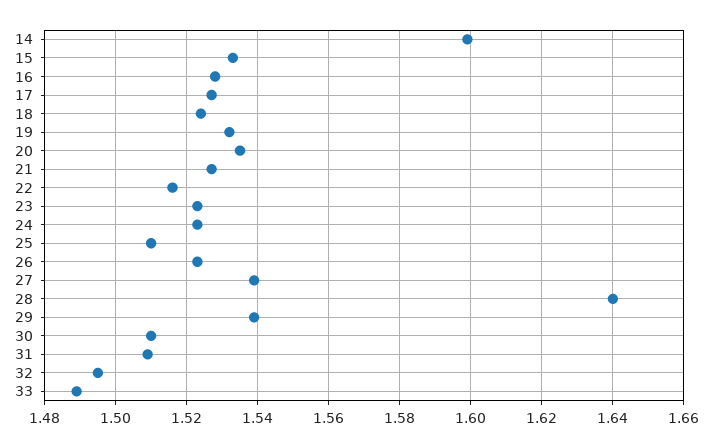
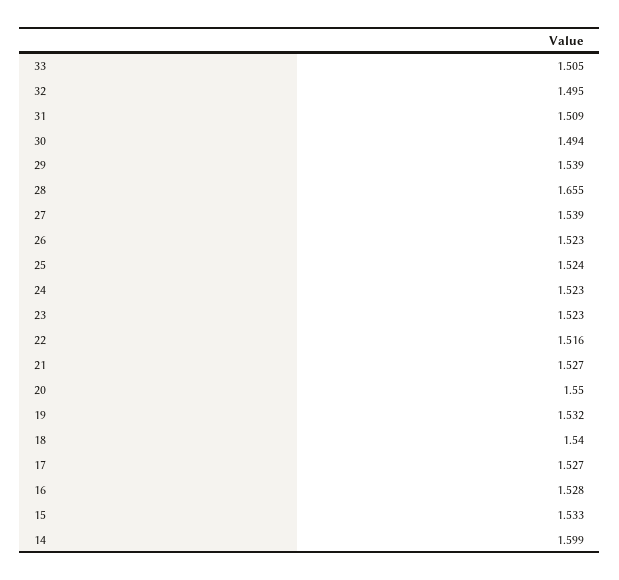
  {
    "14": 1.599,
    "15": 1.533,
    "16": 1.528,
    "17": 1.527,
-   "18": 1.525,
+   "18": 1.54,
    "19": 1.532,
-   "20": 1.535,
+   "20": 1.55,
    "21": 1.527,
    "22": 1.516,
    "23": 1.523,
    "24": 1.523,
-   "25": 1.51,
+   "25": 1.524,
    "26": 1.523,
    "27": 1.539,
-   "28": 1.64,
+   "28": 1.655,
    "29": 1.539,
-   "30": 1.51,
+   "30": 1.494,
    "31": 1.509,
    "32": 1.495,
-   "33": 1.49
+   "33": 1.505
  }

